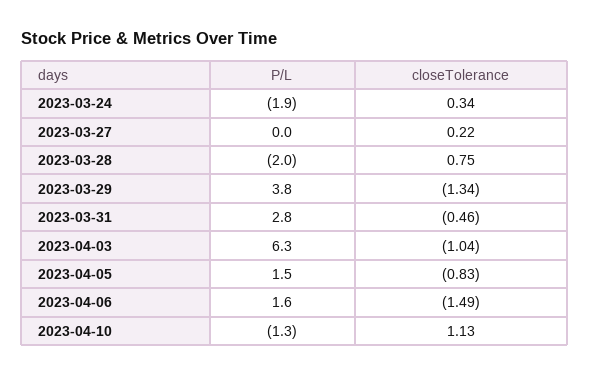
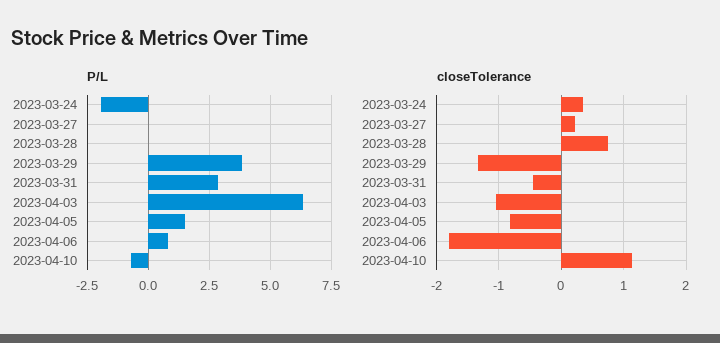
  {
    "P/L": {
      "2023-03-24": -1.9,
      "2023-03-27": 0,
-     "2023-03-28": -2,
+     "2023-03-28": 0,
      "2023-03-29": 3.8,
      "2023-03-31": 2.8,
      "2023-04-03": 6.3,
      "2023-04-05": 1.5,
-     "2023-04-06": 1.6,
+     "2023-04-06": 0.75,
-     "2023-04-10": -1.3
+     "2023-04-10": -0.75
    },
    "closeTolerance": {
      "2023-03-24": 0.34,
      "2023-03-27": 0.22,
      "2023-03-28": 0.75,
      "2023-03-29": -1.34,
      "2023-03-31": -0.46,
      "2023-04-03": -1.04,
      "2023-04-05": -0.83,
-     "2023-04-06": -1.49,
+     "2023-04-06": -1.8,
      "2023-04-10": 1.13
    }
  }

